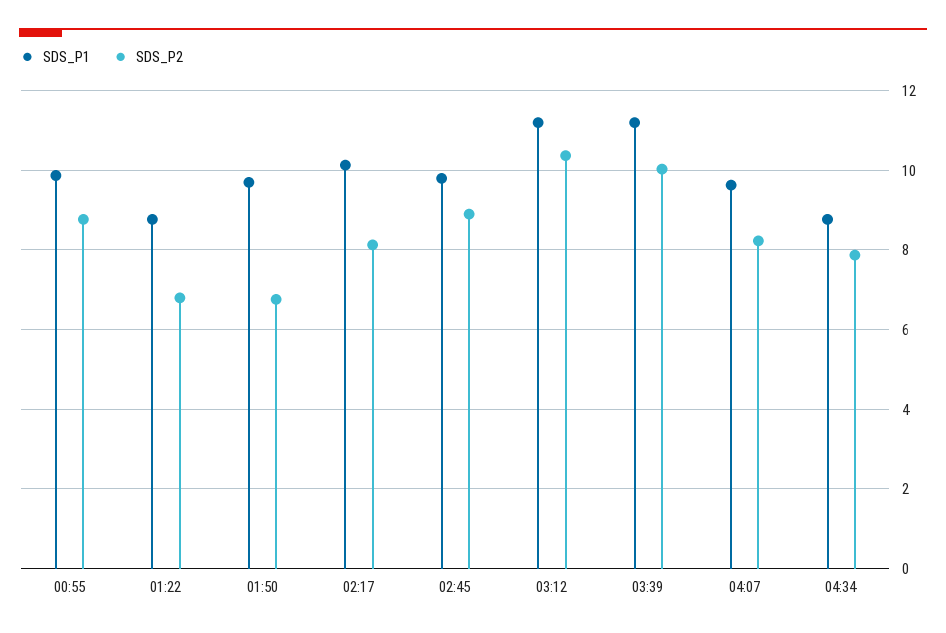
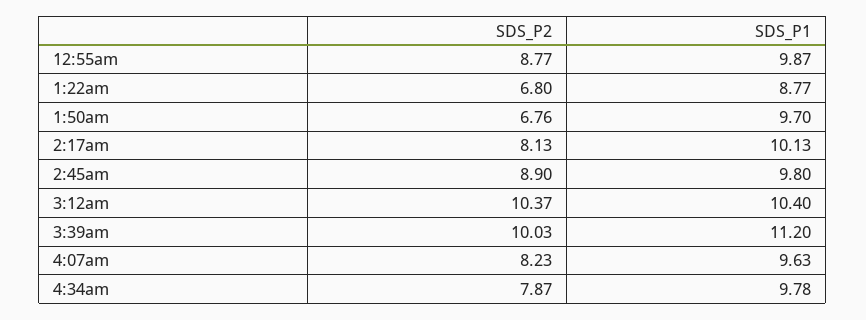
  {
    "SDS_P1": {
      "00:55": 9.87,
      "01:22": 8.77,
      "01:50": 9.7,
      "02:17": 10.13,
      "02:45": 9.8,
-     "03:12": 11.2,
+     "03:12": 10.4,
      "03:39": 11.2,
      "04:07": 9.63,
-     "04:34": 8.8
+     "04:34": 9.78
    },
    "SDS_P2": {
      "00:55": 8.77,
      "01:22": 6.8,
      "01:50": 6.76,
      "02:17": 8.13,
      "02:45": 8.9,
      "03:12": 10.37,
      "03:39": 10.03,
      "04:07": 8.23,
      "04:34": 7.87
    }
  }

